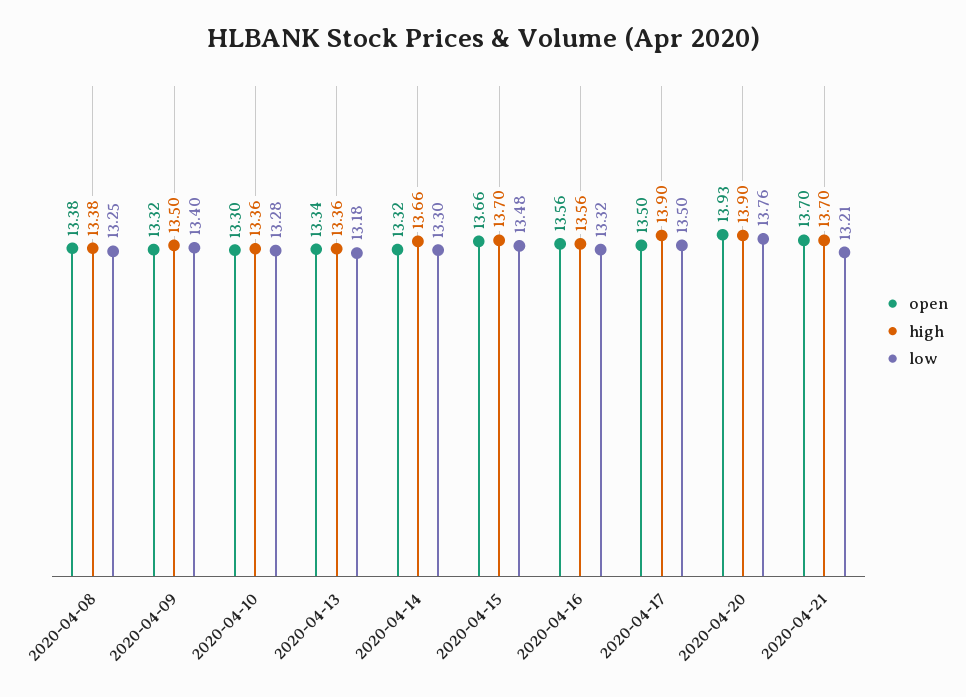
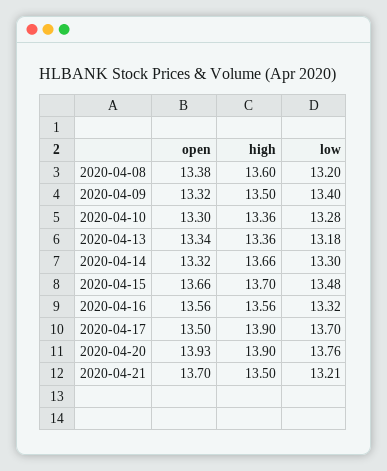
  {
    "open": {
      "2020-04-08": 13.38,
      "2020-04-09": 13.32,
      "2020-04-10": 13.3,
      "2020-04-13": 13.34,
      "2020-04-14": 13.32,
      "2020-04-15": 13.66,
      "2020-04-16": 13.56,
      "2020-04-17": 13.5,
      "2020-04-20": 13.93,
      "2020-04-21": 13.7
    },
    "high": {
-     "2020-04-08": 13.38,
+     "2020-04-08": 13.6,
      "2020-04-09": 13.5,
      "2020-04-10": 13.36,
      "2020-04-13": 13.36,
      "2020-04-14": 13.66,
      "2020-04-15": 13.7,
      "2020-04-16": 13.56,
      "2020-04-17": 13.9,
      "2020-04-20": 13.9,
-     "2020-04-21": 13.7
+     "2020-04-21": 13.5
    },
    "low": {
-     "2020-04-08": 13.25,
+     "2020-04-08": 13.2,
      "2020-04-09": 13.4,
      "2020-04-10": 13.28,
      "2020-04-13": 13.18,
      "2020-04-14": 13.3,
      "2020-04-15": 13.48,
      "2020-04-16": 13.32,
-     "2020-04-17": 13.5,
+     "2020-04-17": 13.7,
      "2020-04-20": 13.76,
      "2020-04-21": 13.21
    }
  }

